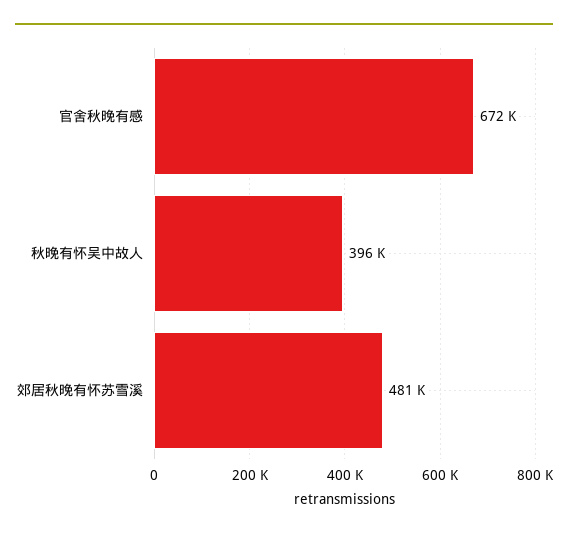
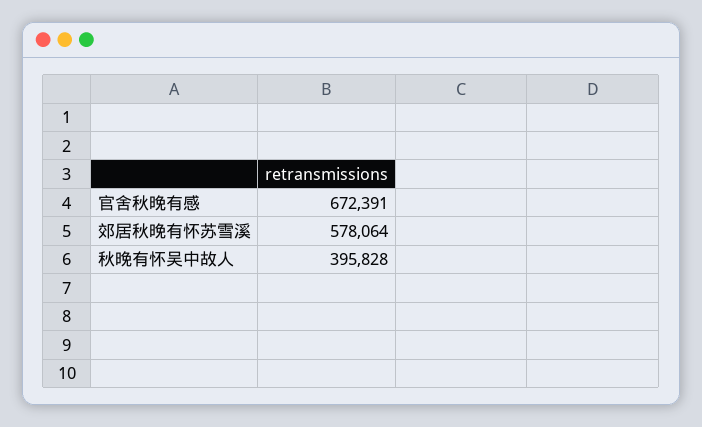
  {
    "官舍秋晚有感": 672391,
    "秋晚有怀吴中故人": 395828,
-   "郊居秋晚有怀苏雪溪": 481000
+   "郊居秋晚有怀苏雪溪": 578064
  }

